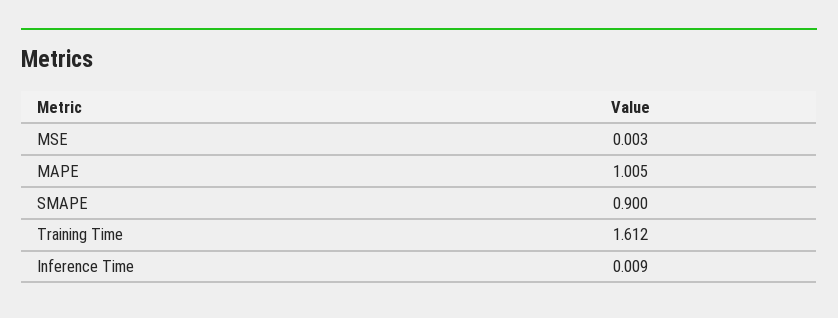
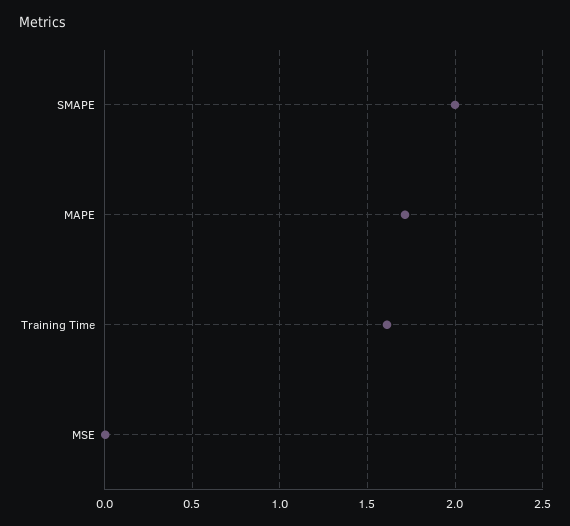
  {
    "MSE": 0.003,
-   "MAPE": 1.005,
+   "MAPE": 1.7,
-   "SMAPE": 0.9,
+   "SMAPE": 2,
-   "Training Time": 1.612,
+   "Training Time": 1.612
-   "Inference Time": 0.009
  }

